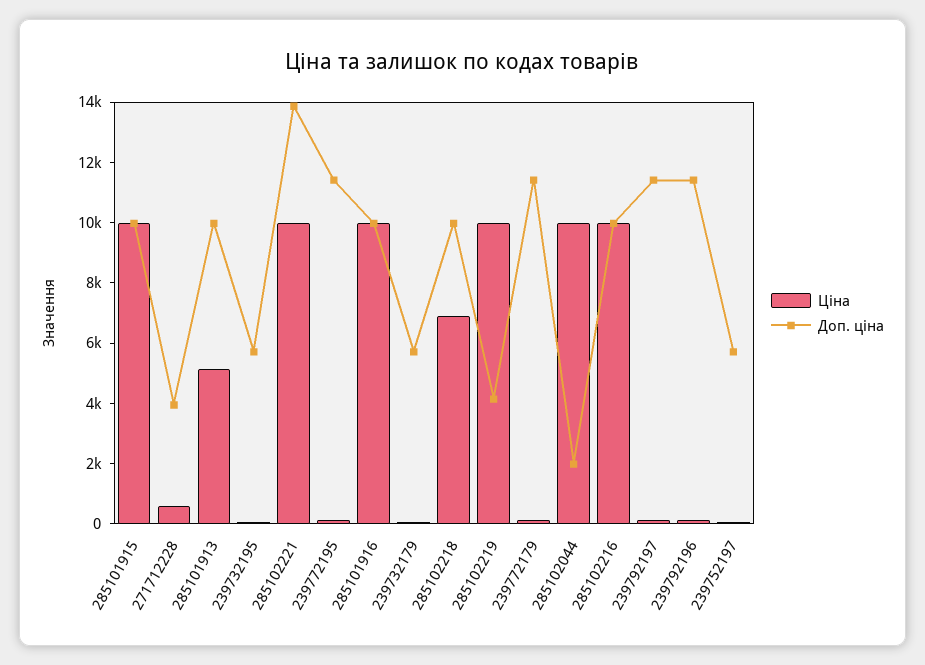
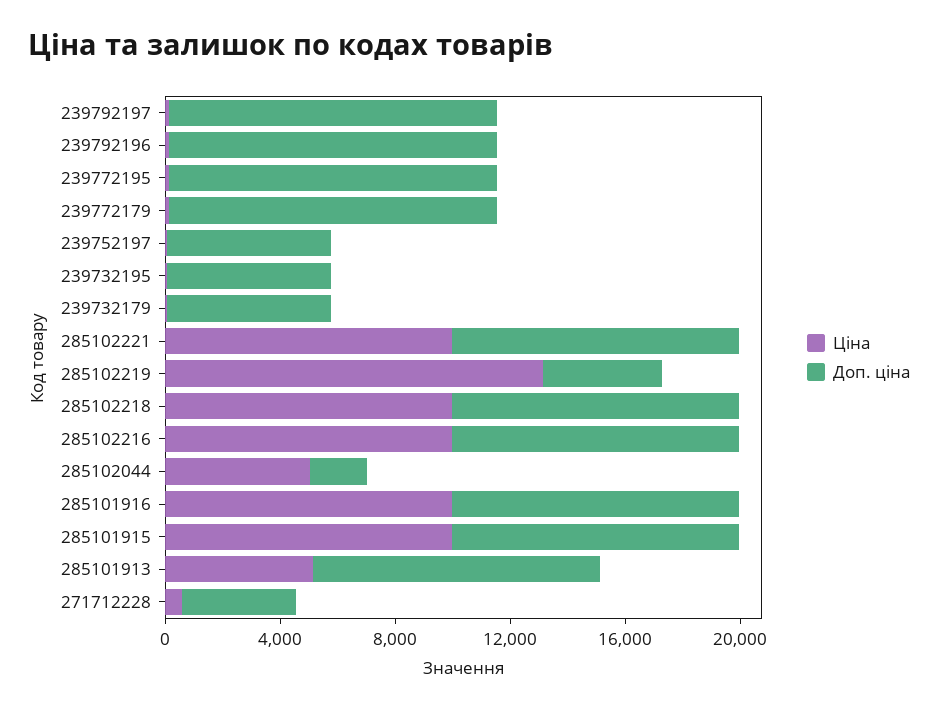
  {
    "Ціна": {
      "285101915": 10000,
      "271712228": 500,
      "285101913": 5000,
      "239732195": 0,
      "285102221": 10000,
      "239772195": 0,
      "285101916": 10000,
      "239732179": 0,
-     "285102218": 7000,
+     "285102218": 10000,
-     "285102219": 10000,
+     "285102219": 13000,
      "239772179": 0,
-     "285102044": 10000,
+     "285102044": 5000,
      "285102216": 10000,
      "239792197": 0,
      "239792196": 0,
      "239752197": 0
    },
    "Доп. ціна": {
      "285101915": 10000,
      "271712228": 4000,
      "285101913": 10000,
      "239732195": 5500,
-     "285102221": 14000,
+     "285102221": 10000,
      "239772195": 11500,
      "285101916": 10000,
      "239732179": 5500,
      "285102218": 10000,
      "285102219": 4000,
      "239772179": 11500,
      "285102044": 2000,
      "285102216": 10000,
      "239792197": 11500,
      "239792196": 11500,
      "239752197": 5500
    }
  }

